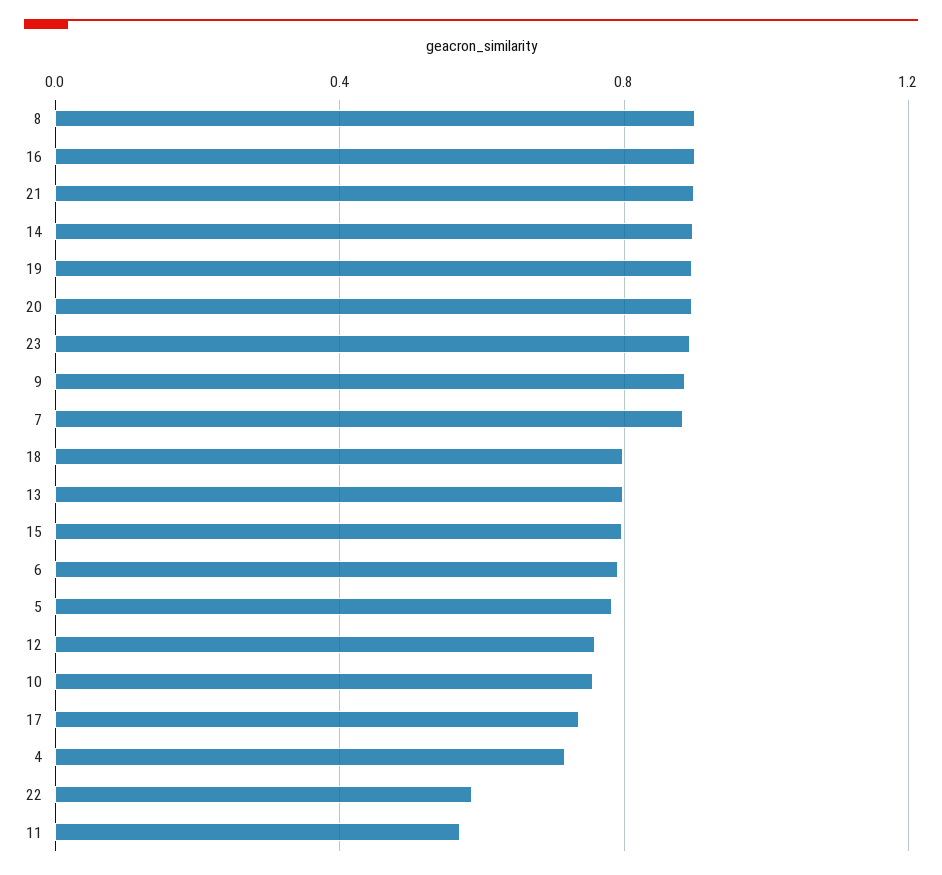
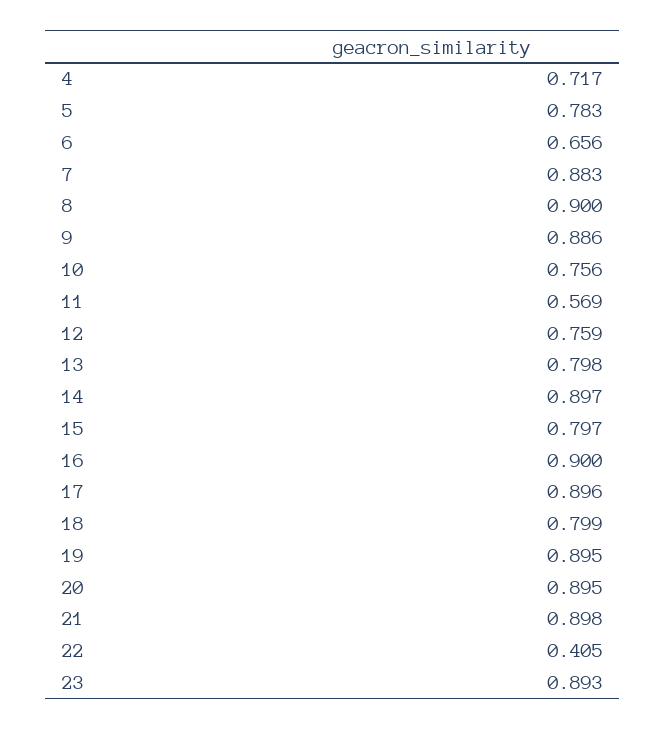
  {
    "8": 0.9,
    "16": 0.9,
    "21": 0.898,
    "14": 0.897,
    "19": 0.895,
    "20": 0.895,
    "23": 0.893,
    "9": 0.886,
    "7": 0.883,
    "18": 0.799,
    "13": 0.798,
    "15": 0.797,
-   "6": 0.8,
+   "6": 0.656,
    "5": 0.783,
    "12": 0.759,
    "10": 0.756,
-   "17": 0.75,
+   "17": 0.896,
    "4": 0.717,
-   "22": 0.6,
+   "22": 0.405,
    "11": 0.569
  }

